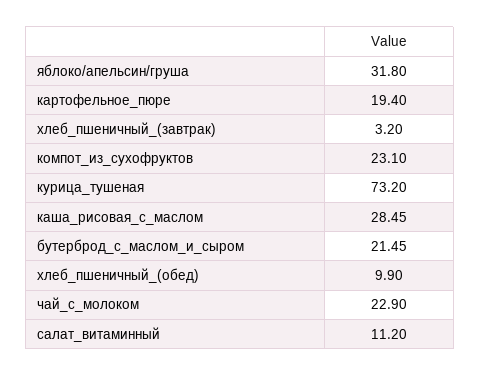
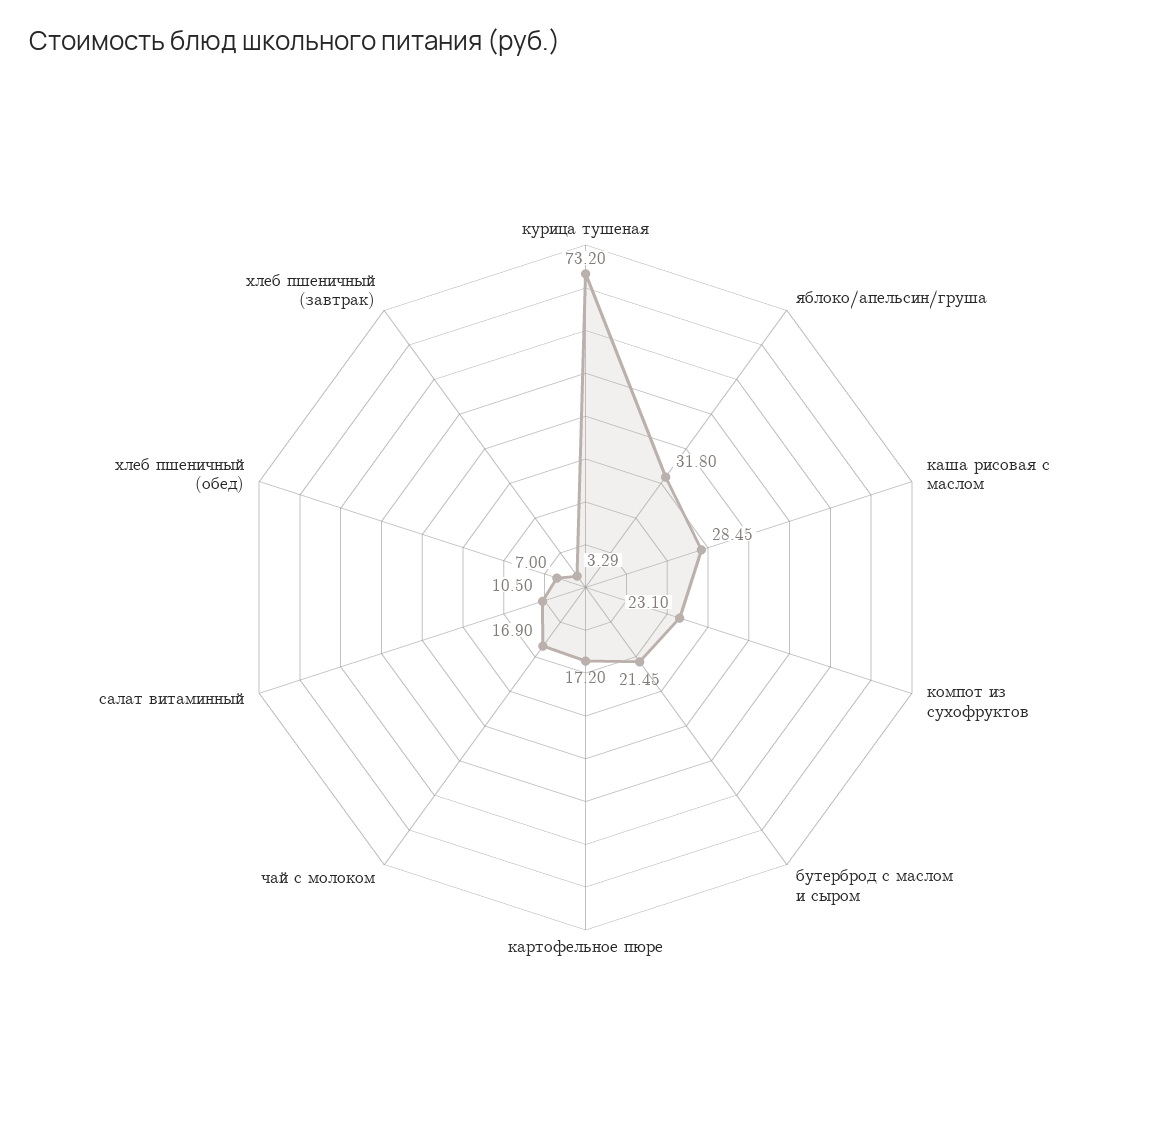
  {
    "яблоко/апельсин/груша": 31.8,
-   "картофельное_пюре": 19.4,
+   "картофельное_пюре": 17.2,
-   "хлеб_пшеничный_(завтрак)": 3.2,
+   "хлеб_пшеничный_(завтрак)": 3.29,
    "компот_из_сухофруктов": 23.1,
    "курица_тушеная": 73.2,
    "каша_рисовая_с_маслом": 28.45,
    "бутерброд_с_маслом_и_сыром": 21.45,
-   "хлеб_пшеничный_(обед)": 9.9,
+   "хлеб_пшеничный_(обед)": 7,
-   "чай_с_молоком": 22.9,
+   "чай_с_молоком": 16.9,
-   "салат_витаминный": 11.2
+   "салат_витаминный": 10.5
  }

